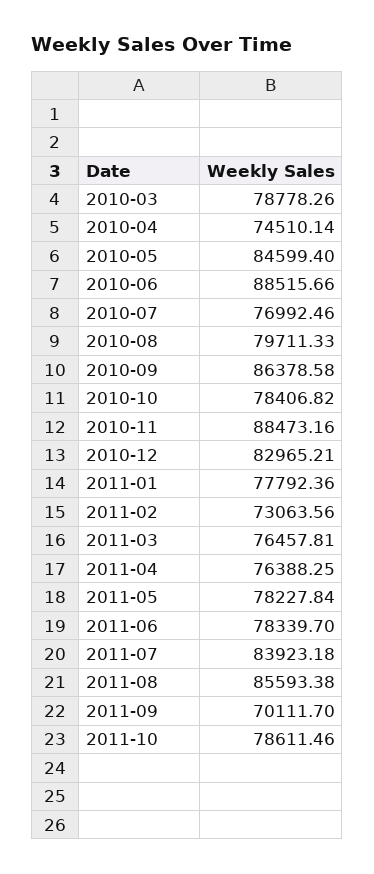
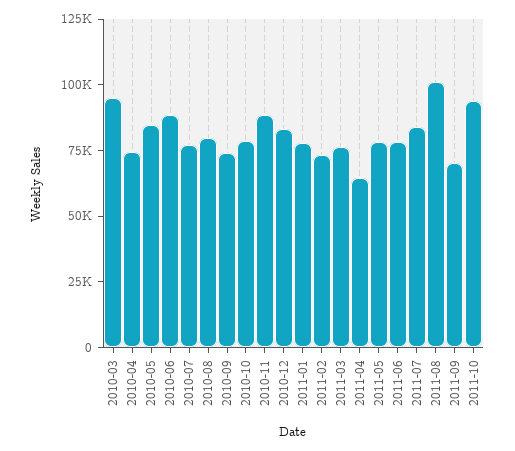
  {
-   "2010-03": 78778.26,
+   "2010-03": 95000,
    "2010-04": 74510.14,
    "2010-05": 84599.4,
    "2010-06": 88515.66,
    "2010-07": 76992.46,
    "2010-08": 79711.33,
-   "2010-09": 86378.58,
+   "2010-09": 75000,
    "2010-10": 78406.82,
    "2010-11": 88473.16,
    "2010-12": 82965.21,
    "2011-01": 77792.36,
    "2011-02": 73063.56,
    "2011-03": 76457.81,
-   "2011-04": 76388.25,
+   "2011-04": 65000,
    "2011-05": 78227.84,
    "2011-06": 78339.7,
    "2011-07": 83923.18,
-   "2011-08": 85593.38,
+   "2011-08": 100000,
    "2011-09": 70111.7,
-   "2011-10": 78611.46
+   "2011-10": 95000
  }

